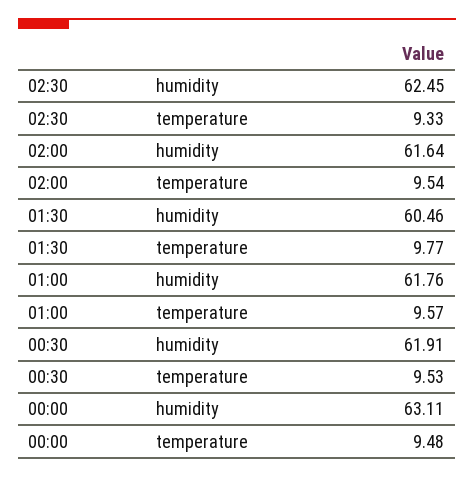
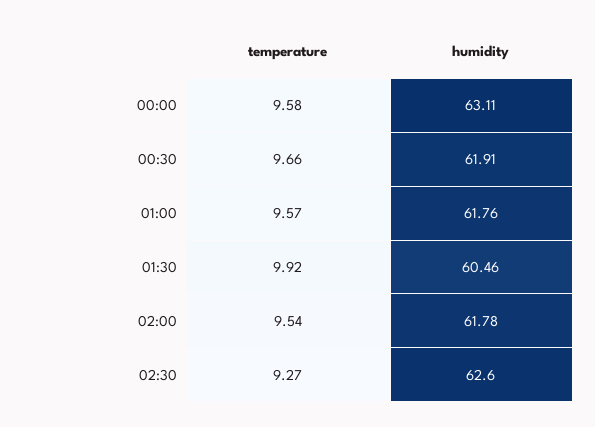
  {
    "02:30": {
-     "humidity": 62.45,
+     "humidity": 62.6,
-     "temperature": 9.33
+     "temperature": 9.27
    },
    "02:00": {
-     "humidity": 61.64,
+     "humidity": 61.78,
      "temperature": 9.54
    },
    "01:30": {
      "humidity": 60.46,
-     "temperature": 9.77
+     "temperature": 9.92
    },
    "01:00": {
      "humidity": 61.76,
      "temperature": 9.57
    },
    "00:30": {
      "humidity": 61.91,
-     "temperature": 9.53
+     "temperature": 9.66
    },
    "00:00": {
      "humidity": 63.11,
-     "temperature": 9.48
+     "temperature": 9.58
    }
  }

